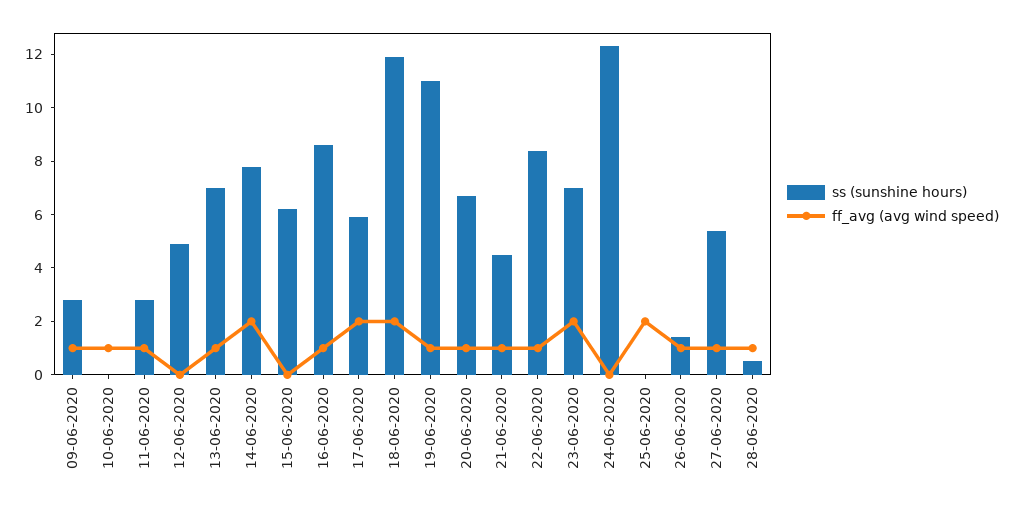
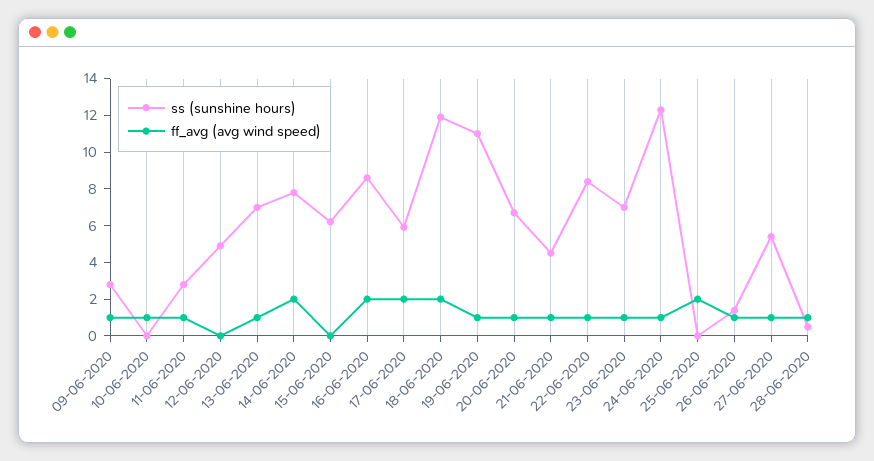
  {
    "ss (sunshine hours)": {
      "09-06-2020": 3,
      "10-06-2020": 0,
      "11-06-2020": 3,
      "12-06-2020": 5,
      "13-06-2020": 7,
      "14-06-2020": 8,
      "15-06-2020": 6,
      "16-06-2020": 8.5,
      "17-06-2020": 6,
      "18-06-2020": 12,
      "19-06-2020": 11,
      "20-06-2020": 6.5,
      "21-06-2020": 4.5,
      "22-06-2020": 8.5,
      "23-06-2020": 7,
      "24-06-2020": 12.5,
      "25-06-2020": 0,
      "26-06-2020": 1.5,
      "27-06-2020": 5.5,
      "28-06-2020": 0.5
    },
    "ff_avg (avg wind speed)": {
      "09-06-2020": 1,
      "10-06-2020": 1,
      "11-06-2020": 1,
      "12-06-2020": 0,
      "13-06-2020": 1,
      "14-06-2020": 2,
      "15-06-2020": 0,
-     "16-06-2020": 1,
+     "16-06-2020": 2,
      "17-06-2020": 2,
      "18-06-2020": 2,
      "19-06-2020": 1,
      "20-06-2020": 1,
      "21-06-2020": 1,
      "22-06-2020": 1,
-     "23-06-2020": 2,
+     "23-06-2020": 1,
-     "24-06-2020": 0,
+     "24-06-2020": 1,
      "25-06-2020": 2,
      "26-06-2020": 1,
      "27-06-2020": 1,
      "28-06-2020": 1
    }
  }

